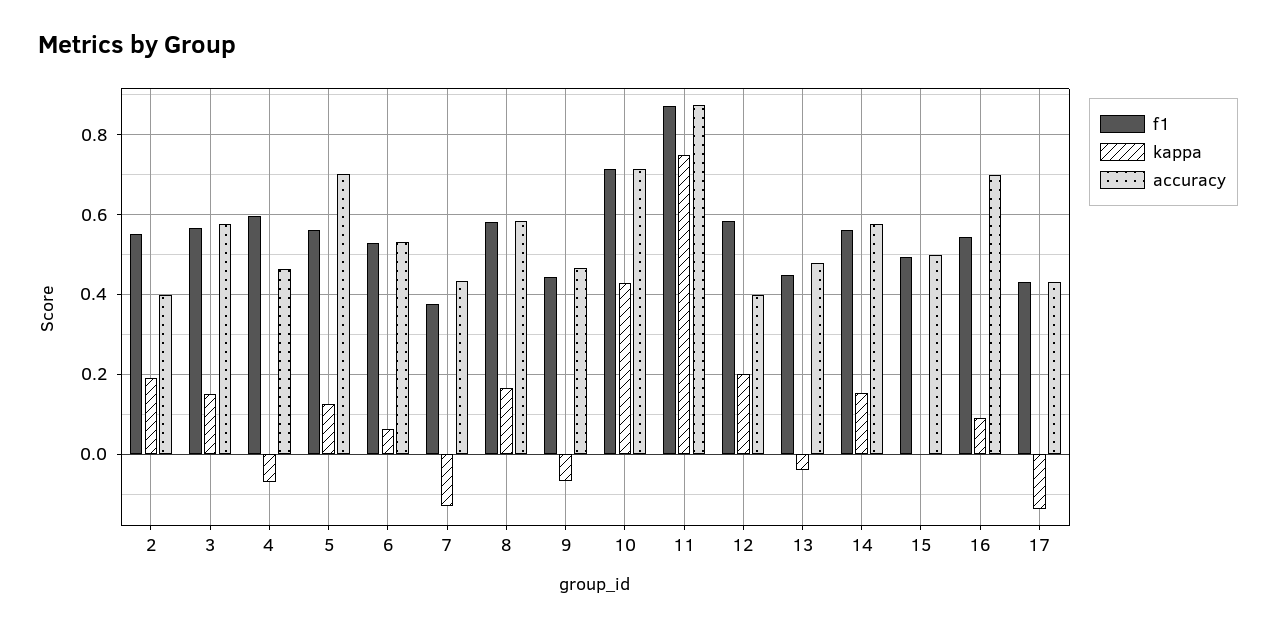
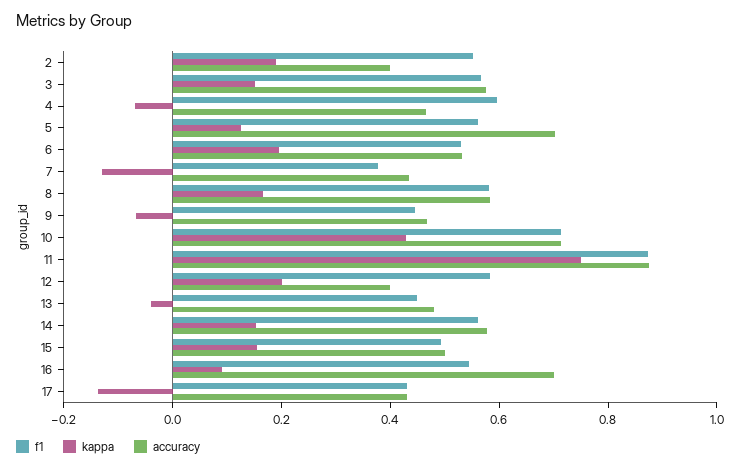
  {
    "f1": {
      "2": 0.56,
      "3": 0.56,
      "4": 0.6,
      "5": 0.56,
      "6": 0.52,
      "7": 0.38,
      "8": 0.58,
      "9": 0.44,
      "10": 0.72,
      "11": 0.88,
      "12": 0.58,
      "13": 0.44,
      "14": 0.56,
      "15": 0.5,
      "16": 0.54,
      "17": 0.44
    },
    "kappa": {
      "2": 0.2,
      "3": 0.16,
      "4": -0.06,
      "5": 0.12,
-     "6": 0.06,
+     "6": 0.2,
      "7": -0.14,
      "8": 0.16,
      "9": -0.06,
      "10": 0.42,
      "11": 0.76,
      "12": 0.2,
      "13": -0.04,
      "14": 0.16,
-     "15": 0,
+     "15": 0.15,
      "16": 0.1,
      "17": -0.14
    },
    "accuracy": {
      "2": 0.4,
      "3": 0.58,
      "4": 0.46,
      "5": 0.7,
      "6": 0.54,
      "7": 0.44,
      "8": 0.58,
      "9": 0.46,
      "10": 0.72,
      "11": 0.88,
      "12": 0.4,
      "13": 0.48,
      "14": 0.58,
      "15": 0.5,
      "16": 0.7,
      "17": 0.44
    }
  }

